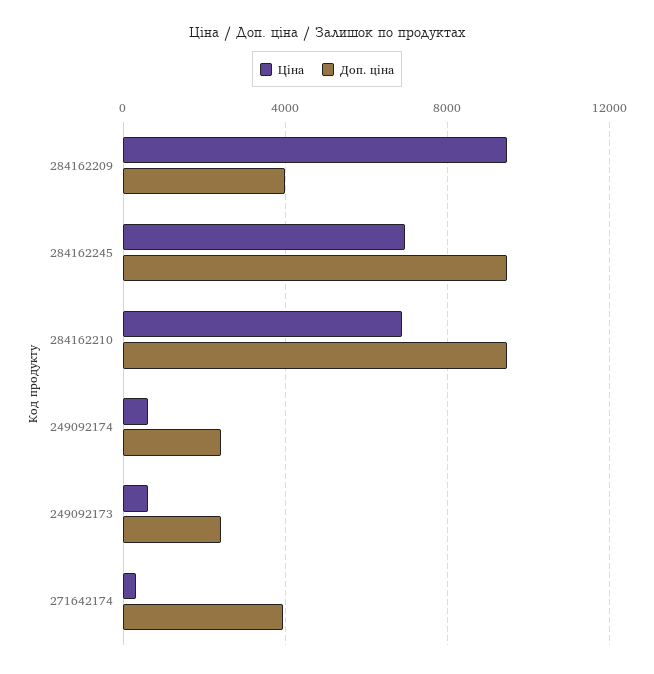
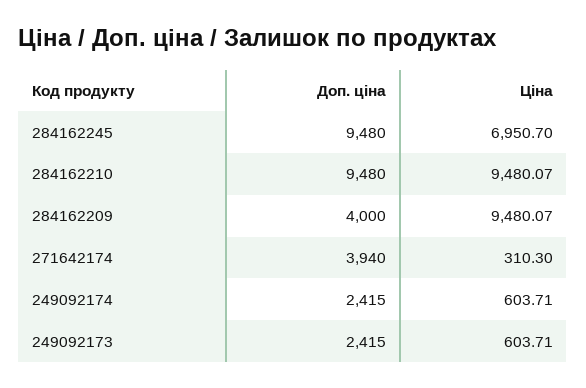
  {
    "Ціна": {
      "284162209": 9480.07,
      "284162245": 6950.7,
-     "284162210": 7000,
+     "284162210": 9480.07,
      "249092174": 603.71,
      "249092173": 603.71,
      "271642174": 310.3
    },
    "Доп. ціна": {
      "284162209": 4000,
      "284162245": 9480,
      "284162210": 9480,
      "249092174": 2415,
      "249092173": 2415,
      "271642174": 3940
    }
  }

